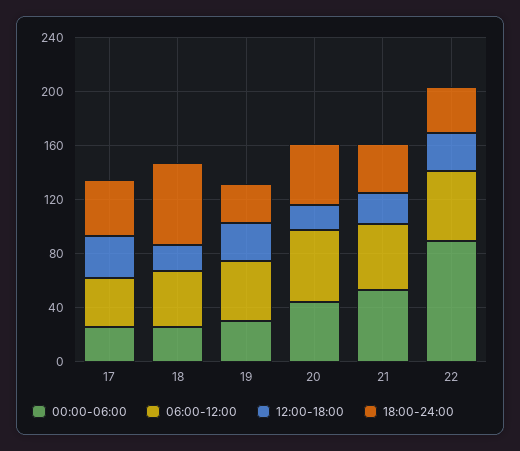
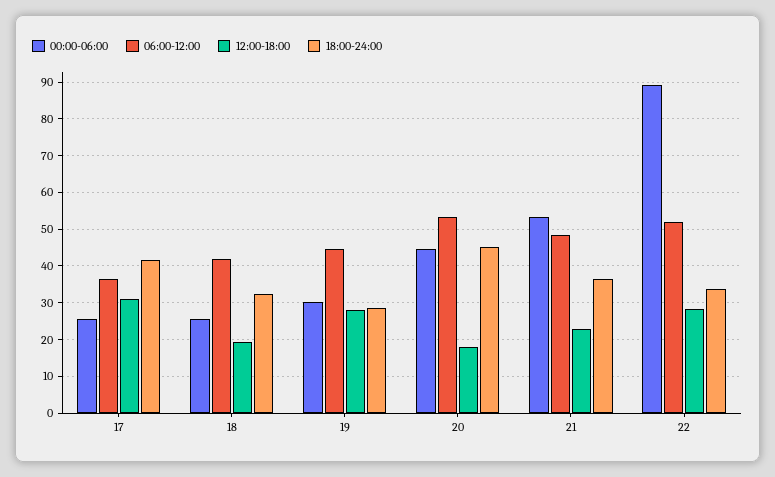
  {
    "00:00-06:00": {
      "17": 26,
      "18": 26,
      "19": 30,
      "20": 44,
      "21": 54,
      "22": 90
    },
    "06:00-12:00": {
      "17": 36,
      "18": 42,
      "19": 44,
      "20": 54,
      "21": 48,
      "22": 52
    },
    "12:00-18:00": {
      "17": 30,
      "18": 20,
      "19": 28,
      "20": 18,
      "21": 22,
      "22": 28
    },
    "18:00-24:00": {
      "17": 42,
-     "18": 60,
+     "18": 32,
      "19": 28,
      "20": 46,
      "21": 36,
      "22": 34
    }
  }

